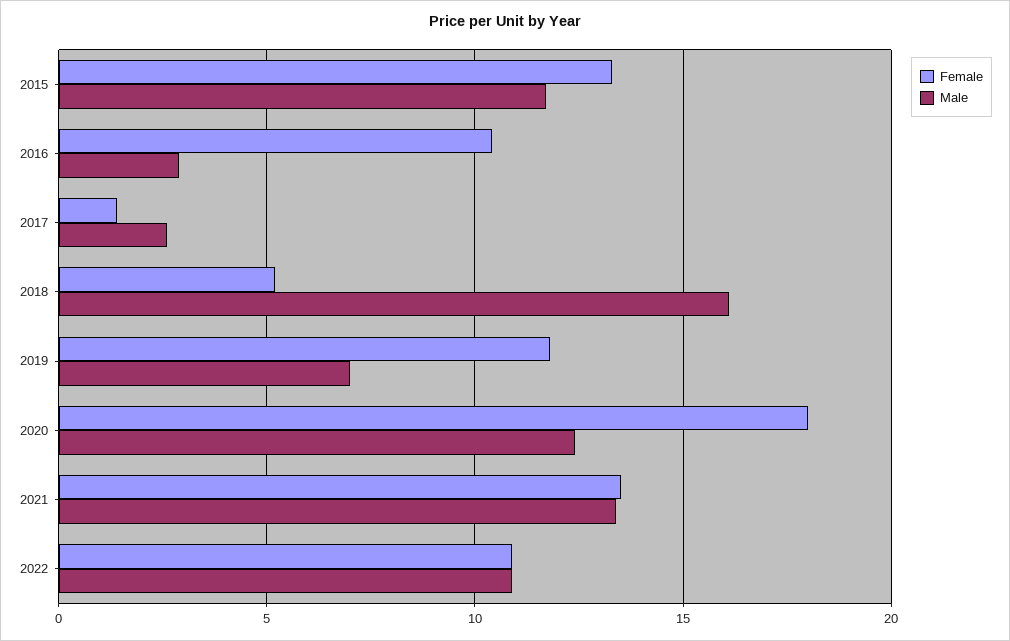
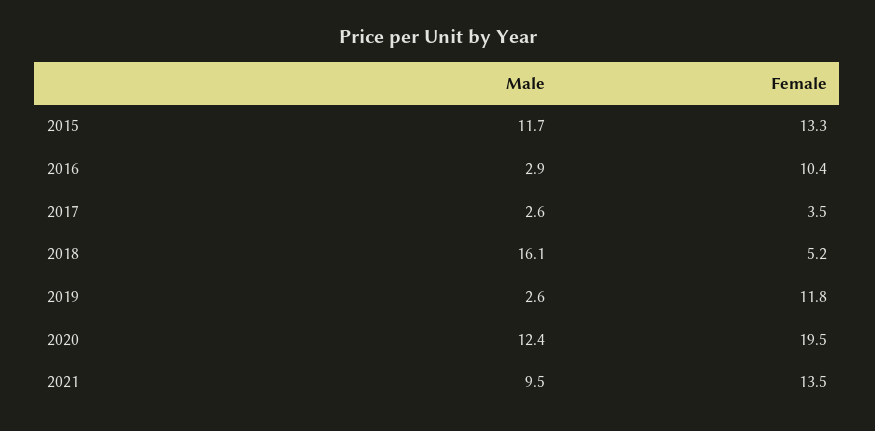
  {
    "Female": {
      "2015": 13.3,
      "2016": 10.4,
-     "2017": 1.5,
+     "2017": 3.5,
      "2018": 5.2,
      "2019": 11.8,
-     "2020": 18,
+     "2020": 19.5,
-     "2021": 13.5,
+     "2021": 13.5
-     "2022": 11
    },
    "Male": {
      "2015": 11.7,
      "2016": 2.9,
      "2017": 2.6,
      "2018": 16.1,
-     "2019": 7,
+     "2019": 2.6,
      "2020": 12.4,
-     "2021": 13.5,
+     "2021": 9.5
-     "2022": 11
    }
  }

